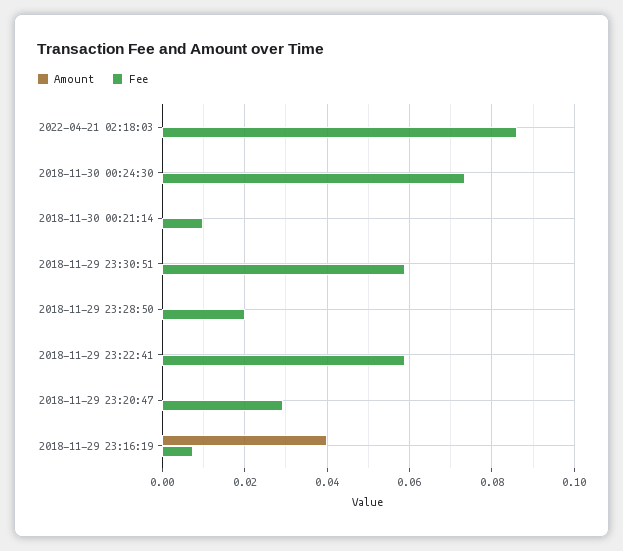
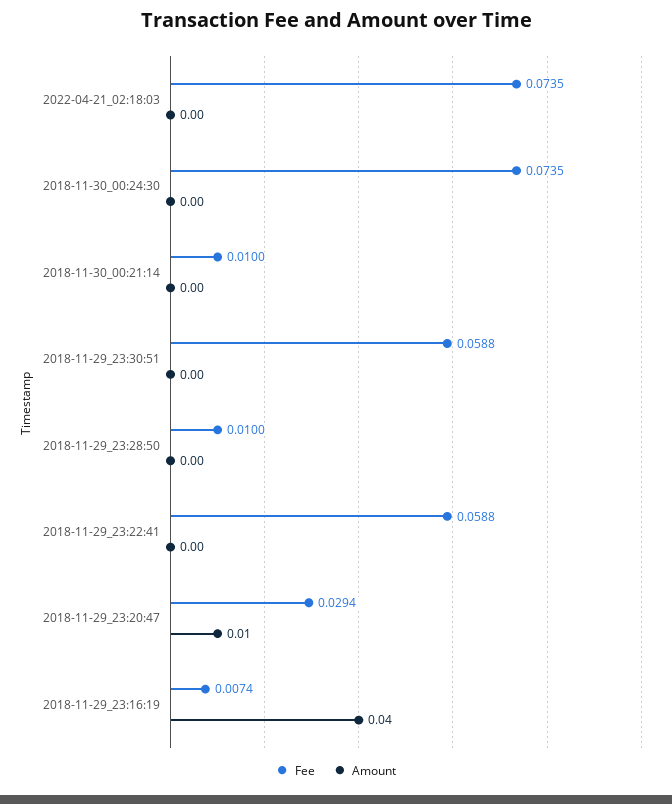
  {
    "Amount": {
      "2022-04-21 02:18:03": 0,
      "2018-11-30 00:24:30": 0,
      "2018-11-30 00:21:14": 0,
      "2018-11-29 23:30:51": 0,
      "2018-11-29 23:28:50": 0,
      "2018-11-29 23:22:41": 0,
-     "2018-11-29 23:20:47": 0,
+     "2018-11-29 23:20:47": 0.01,
      "2018-11-29 23:16:19": 0.04
    },
    "Fee": {
-     "2022-04-21 02:18:03": 0.086,
+     "2022-04-21 02:18:03": 0.0735,
      "2018-11-30 00:24:30": 0.0735,
      "2018-11-30 00:21:14": 0.01,
      "2018-11-29 23:30:51": 0.0588,
-     "2018-11-29 23:28:50": 0.02,
+     "2018-11-29 23:28:50": 0.01,
      "2018-11-29 23:22:41": 0.0588,
      "2018-11-29 23:20:47": 0.0294,
      "2018-11-29 23:16:19": 0.0074
    }
  }

